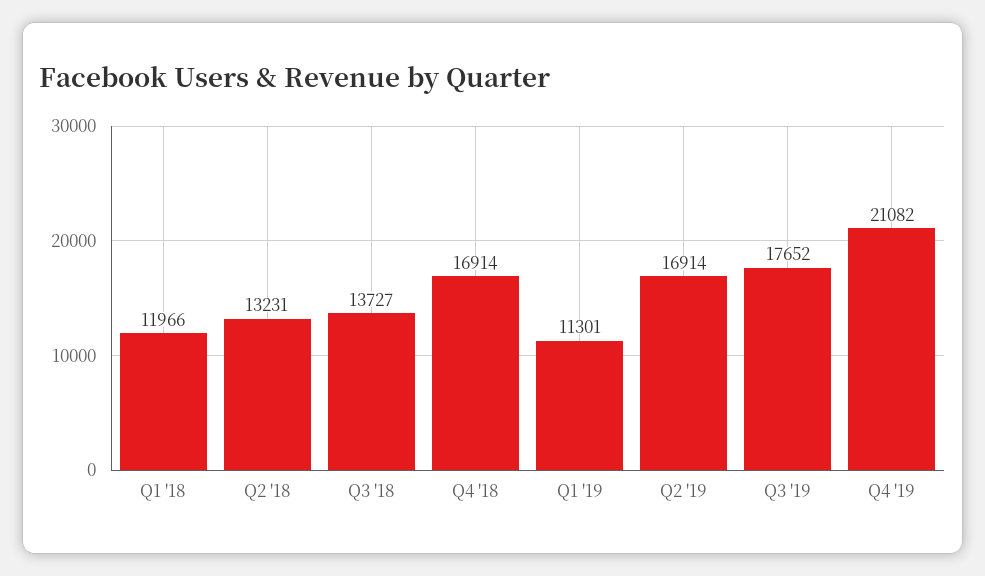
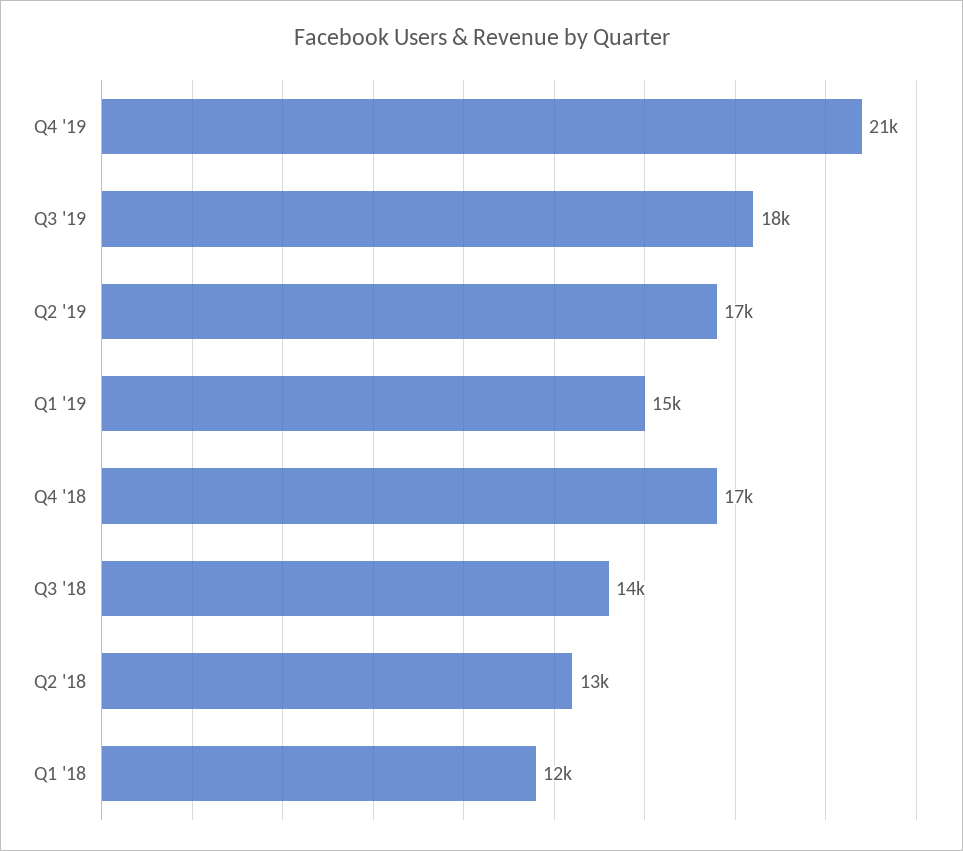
  {
    "Q1 '18": 11966,
    "Q2 '18": 13231,
    "Q3 '18": 13727,
    "Q4 '18": 16914,
-   "Q1 '19": 11301,
+   "Q1 '19": 15000,
    "Q2 '19": 16914,
    "Q3 '19": 17652,
    "Q4 '19": 21082
  }

